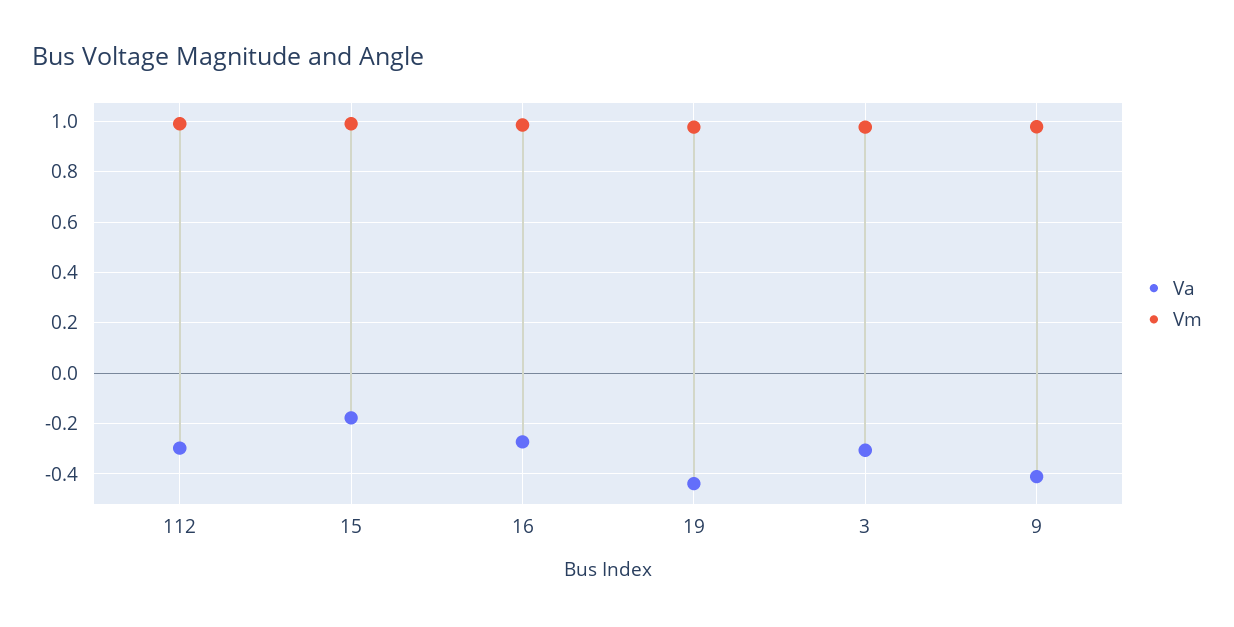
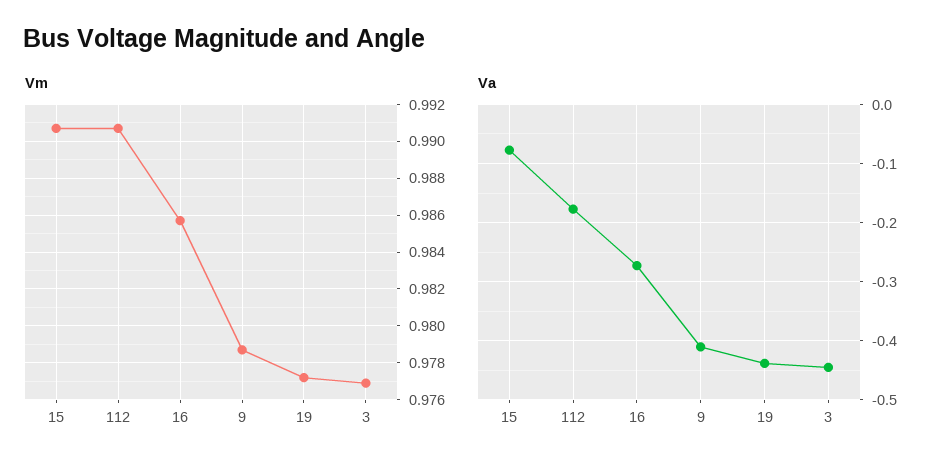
  {
    "Va": {
-     "112": -0.3,
+     "112": -0.18,
-     "15": -0.175,
+     "15": -0.08,
      "16": -0.28,
      "19": -0.44,
-     "3": -0.3,
+     "3": -0.44,
      "9": -0.42
    },
    "Vm": {
      "112": 0.9905,
      "15": 0.9905,
      "16": 0.9855,
      "19": 0.977,
      "3": 0.977,
      "9": 0.9785
    }
  }

